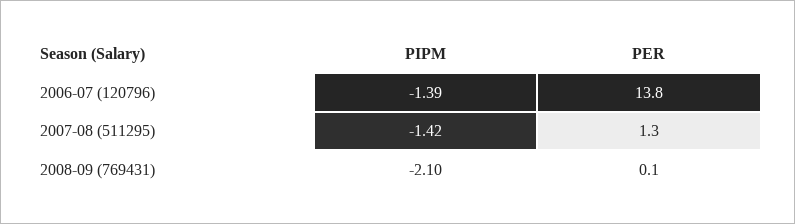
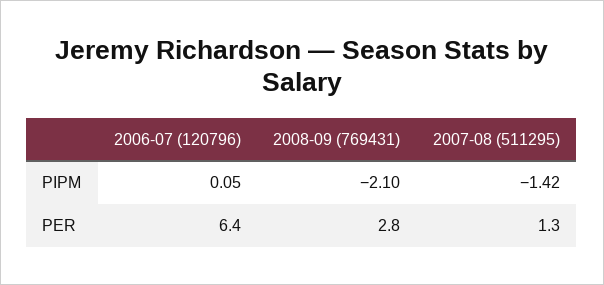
  {
    "PIPM": {
-     "2006-07 (120796)": -1.39,
+     "2006-07 (120796)": 0.05,
      "2007-08 (511295)": -1.42,
      "2008-09 (769431)": -2.1
    },
    "PER": {
-     "2006-07 (120796)": 13.8,
+     "2006-07 (120796)": 6.4,
      "2007-08 (511295)": 1.3,
-     "2008-09 (769431)": 0.1
+     "2008-09 (769431)": 2.8
    }
  }

